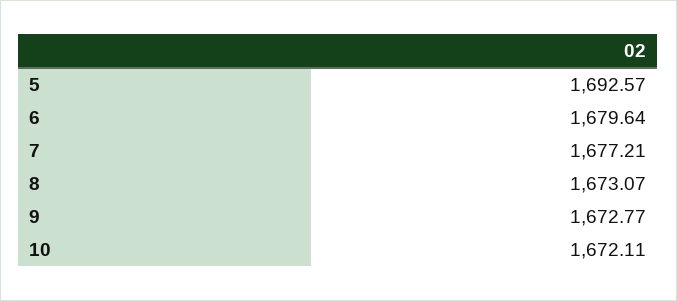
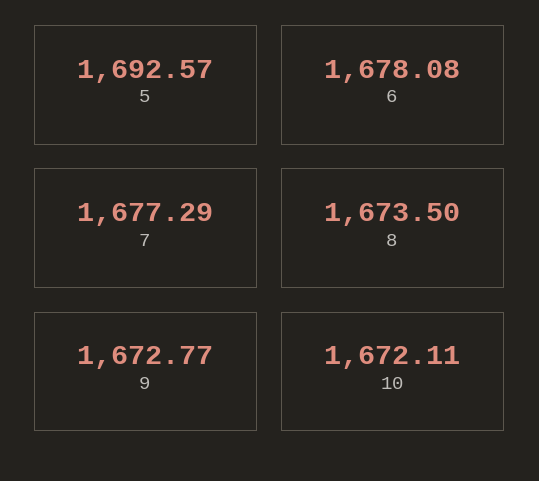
  {
    "5": 1692.57,
-   "6": 1679.64,
+   "6": 1678.08,
-   "7": 1677.21,
+   "7": 1677.29,
-   "8": 1673.07,
+   "8": 1673.5,
    "9": 1672.77,
    "10": 1672.11
  }

